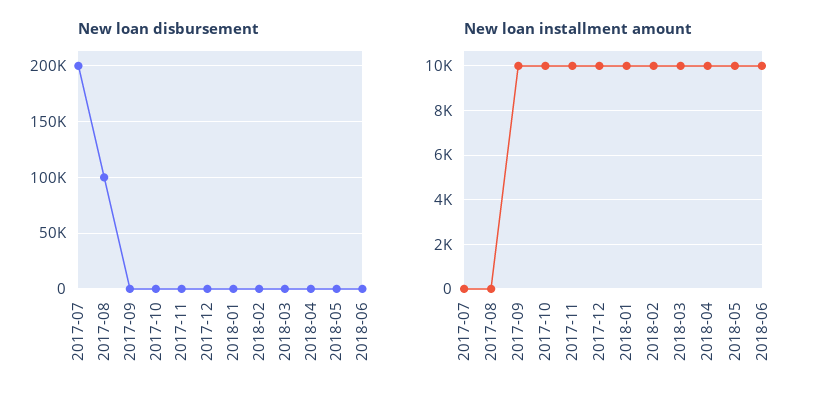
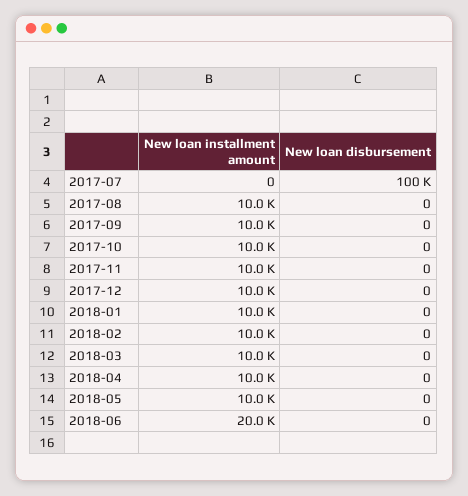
  {
    "New loan disbursement": {
-     "2017-07": 200000,
+     "2017-07": 100000,
-     "2017-08": 100000,
+     "2017-08": 0,
      "2017-09": 0,
      "2017-10": 0,
      "2017-11": 0,
      "2017-12": 0,
      "2018-01": 0,
      "2018-02": 0,
      "2018-03": 0,
      "2018-04": 0,
      "2018-05": 0,
      "2018-06": 0
    },
    "New loan installment amount": {
      "2017-07": 0,
-     "2017-08": 0,
+     "2017-08": 10000,
      "2017-09": 10000,
      "2017-10": 10000,
      "2017-11": 10000,
      "2017-12": 10000,
      "2018-01": 10000,
      "2018-02": 10000,
      "2018-03": 10000,
      "2018-04": 10000,
      "2018-05": 10000,
-     "2018-06": 10000
+     "2018-06": 20000
    }
  }

